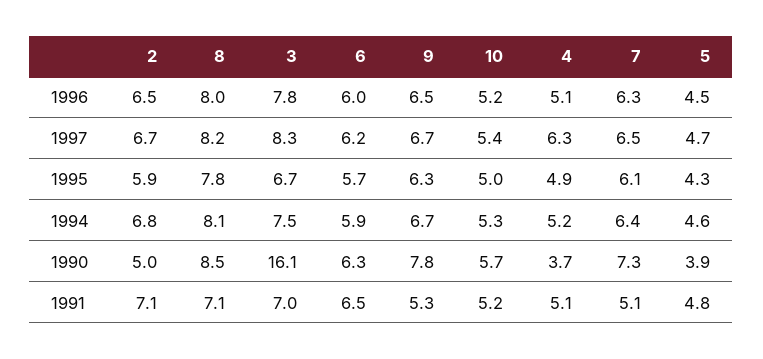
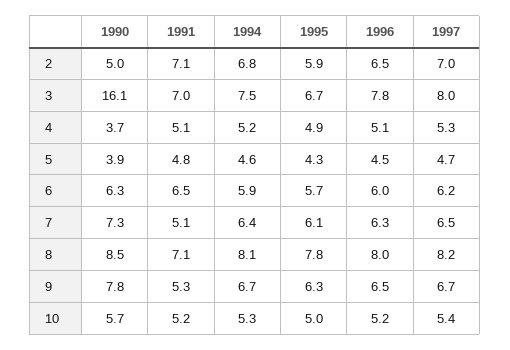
  {
    "2": {
      "1996": 6.5,
-     "1997": 6.7,
+     "1997": 7,
      "1995": 5.9,
      "1994": 6.8,
      "1990": 5,
      "1991": 7.1
    },
    "8": {
      "1996": 8,
      "1997": 8.2,
      "1995": 7.8,
      "1994": 8.1,
      "1990": 8.5,
      "1991": 7.1
    },
    "3": {
      "1996": 7.8,
-     "1997": 8.3,
+     "1997": 8,
      "1995": 6.7,
      "1994": 7.5,
      "1990": 16.1,
      "1991": 7
    },
    "6": {
      "1996": 6,
      "1997": 6.2,
      "1995": 5.7,
      "1994": 5.9,
      "1990": 6.3,
      "1991": 6.5
    },
    "9": {
      "1996": 6.5,
      "1997": 6.7,
      "1995": 6.3,
      "1994": 6.7,
      "1990": 7.8,
      "1991": 5.3
    },
    "10": {
      "1996": 5.2,
      "1997": 5.4,
      "1995": 5,
      "1994": 5.3,
      "1990": 5.7,
      "1991": 5.2
    },
    "4": {
      "1996": 5.1,
-     "1997": 6.3,
+     "1997": 5.3,
      "1995": 4.9,
      "1994": 5.2,
      "1990": 3.7,
      "1991": 5.1
    },
    "7": {
      "1996": 6.3,
      "1997": 6.5,
      "1995": 6.1,
      "1994": 6.4,
      "1990": 7.3,
      "1991": 5.1
    },
    "5": {
      "1996": 4.5,
      "1997": 4.7,
      "1995": 4.3,
      "1994": 4.6,
      "1990": 3.9,
      "1991": 4.8
    }
  }

